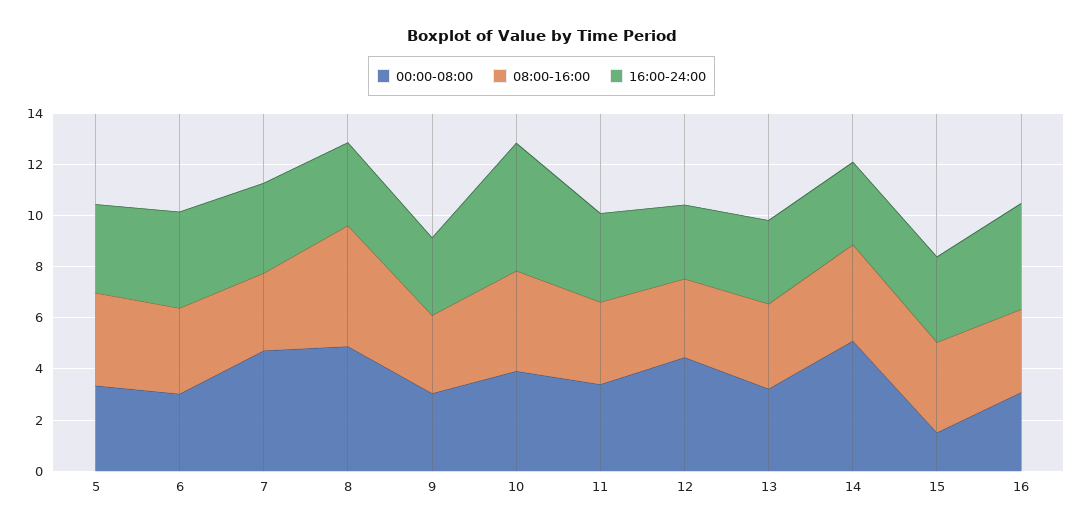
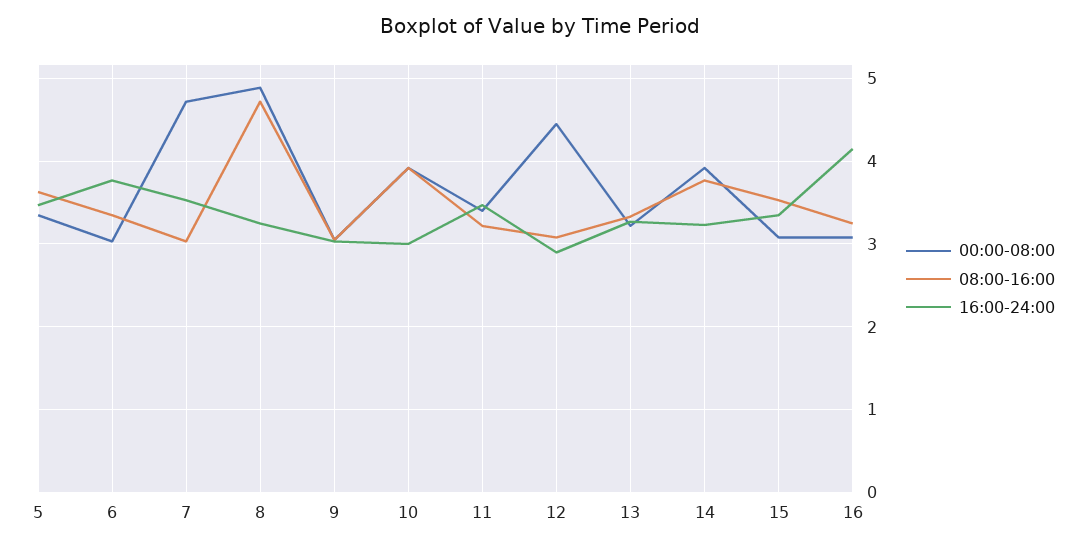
  {
    "00:00-08:00": {
      "5": 3.4,
      "6": 3,
      "7": 4.7,
      "8": 4.9,
      "9": 3.1,
      "10": 3.9,
      "11": 3.4,
      "12": 4.5,
      "13": 3.2,
-     "14": 5,
+     "14": 3.9,
-     "15": 1.5,
+     "15": 3.1,
      "16": 3.1
    },
    "08:00-16:00": {
      "5": 3.6,
      "6": 3.4,
      "7": 3,
      "8": 4.7,
      "9": 3.1,
      "10": 3.9,
      "11": 3.2,
      "12": 3.1,
      "13": 3.3,
      "14": 3.8,
      "15": 3.5,
      "16": 3.3
    },
    "16:00-24:00": {
      "5": 3.5,
      "6": 3.8,
      "7": 3.5,
      "8": 3.3,
      "9": 3,
-     "10": 5,
+     "10": 3,
      "11": 3.5,
      "12": 2.9,
      "13": 3.3,
      "14": 3.2,
      "15": 3.4,
      "16": 4.2
    }
  }

